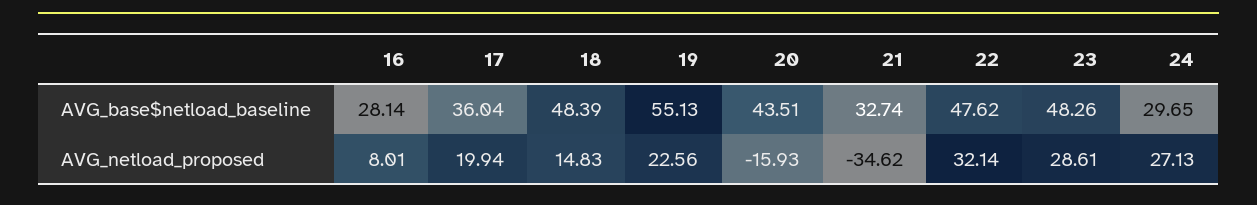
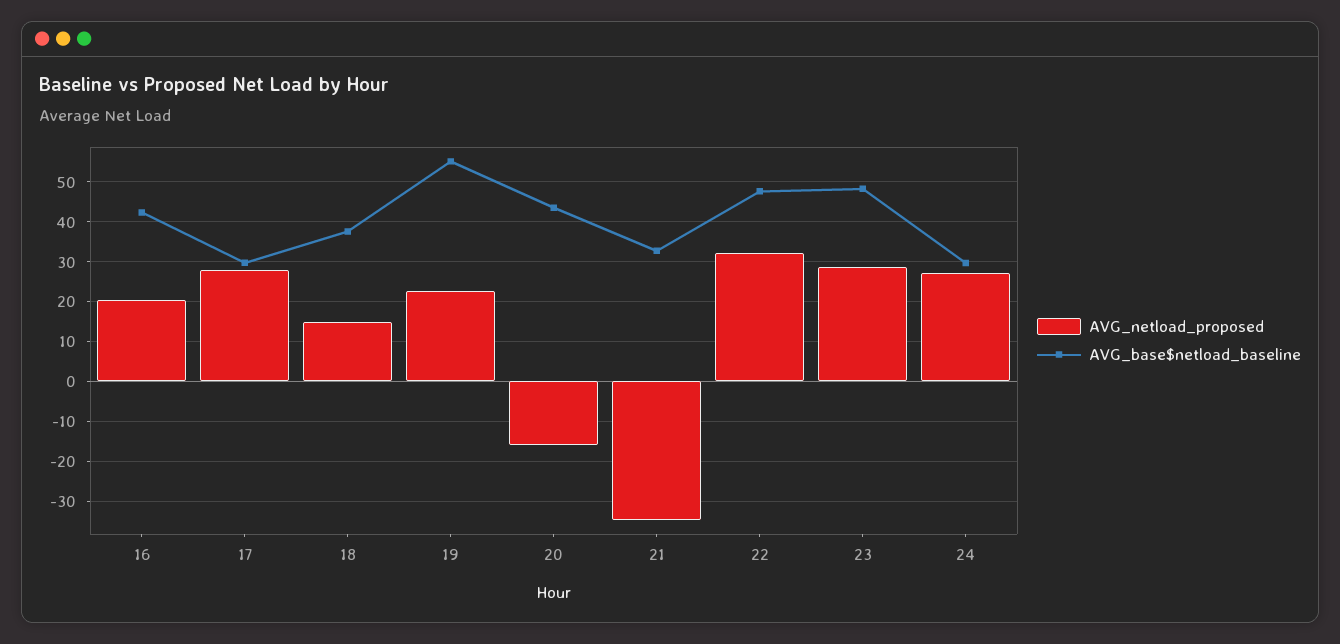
  {
    "AVG_base$netload_baseline": {
-     "16": 28.14,
+     "16": 42,
-     "17": 36.04,
+     "17": 30,
-     "18": 48.39,
+     "18": 38,
      "19": 55.13,
      "20": 43.51,
      "21": 32.74,
      "22": 47.62,
      "23": 48.26,
      "24": 29.65
    },
    "AVG_netload_proposed": {
-     "16": 8.01,
+     "16": 20,
-     "17": 19.94,
+     "17": 28,
      "18": 14.83,
      "19": 22.56,
      "20": -15.93,
      "21": -34.62,
      "22": 32.14,
      "23": 28.61,
      "24": 27.13
    }
  }

